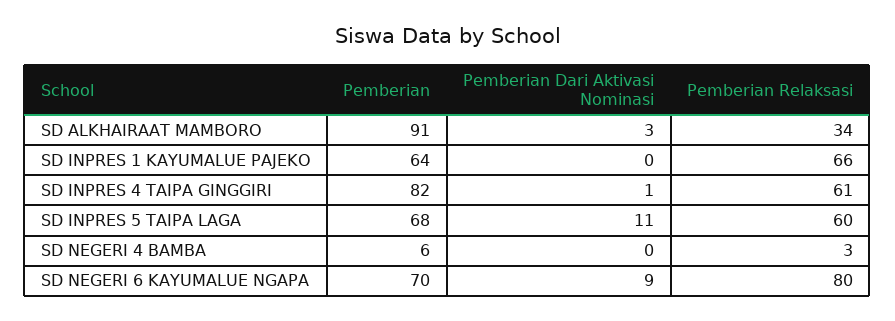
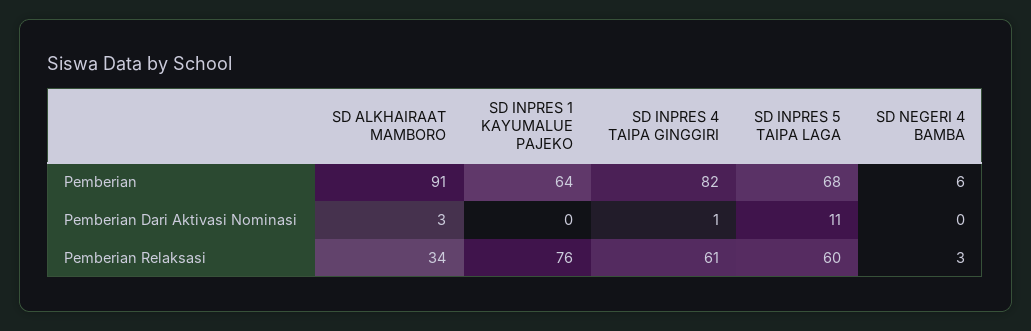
  {
    "Pemberian": {
      "SD ALKHAIRAAT MAMBORO": 91,
      "SD INPRES 1 KAYUMALUE PAJEKO": 64,
      "SD INPRES 4 TAIPA GINGGIRI": 82,
      "SD INPRES 5 TAIPA LAGA": 68,
-     "SD NEGERI 4 BAMBA": 6,
+     "SD NEGERI 4 BAMBA": 6
-     "SD NEGERI 6 KAYUMALUE NGAPA": 70
    },
    "Pemberian Dari Aktivasi Nominasi": {
      "SD ALKHAIRAAT MAMBORO": 3,
      "SD INPRES 1 KAYUMALUE PAJEKO": 0,
      "SD INPRES 4 TAIPA GINGGIRI": 1,
      "SD INPRES 5 TAIPA LAGA": 11,
-     "SD NEGERI 4 BAMBA": 0,
+     "SD NEGERI 4 BAMBA": 0
-     "SD NEGERI 6 KAYUMALUE NGAPA": 9
    },
    "Pemberian Relaksasi": {
      "SD ALKHAIRAAT MAMBORO": 34,
-     "SD INPRES 1 KAYUMALUE PAJEKO": 66,
+     "SD INPRES 1 KAYUMALUE PAJEKO": 76,
      "SD INPRES 4 TAIPA GINGGIRI": 61,
      "SD INPRES 5 TAIPA LAGA": 60,
-     "SD NEGERI 4 BAMBA": 3,
+     "SD NEGERI 4 BAMBA": 3
-     "SD NEGERI 6 KAYUMALUE NGAPA": 80
    }
  }

